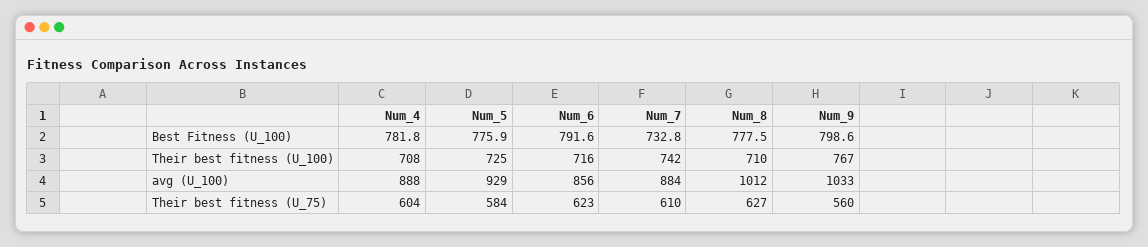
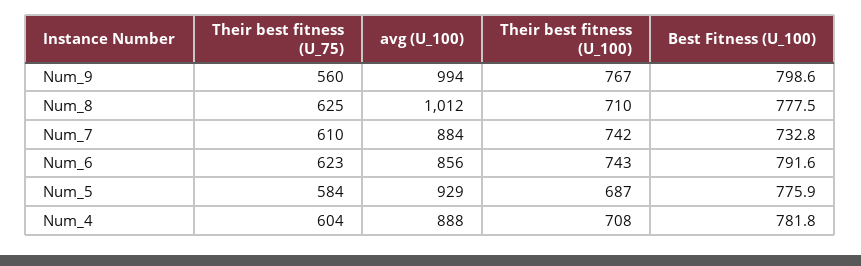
  {
    "Num_4": {
      "Best Fitness (U_100)": 781.8,
      "Their best fitness (U_100)": 708,
      "avg (U_100)": 888,
      "Their best fitness (U_75)": 604
    },
    "Num_5": {
      "Best Fitness (U_100)": 775.9,
-     "Their best fitness (U_100)": 725,
+     "Their best fitness (U_100)": 687,
      "avg (U_100)": 929,
      "Their best fitness (U_75)": 584
    },
    "Num_6": {
      "Best Fitness (U_100)": 791.6,
-     "Their best fitness (U_100)": 716,
+     "Their best fitness (U_100)": 743,
      "avg (U_100)": 856,
      "Their best fitness (U_75)": 623
    },
    "Num_7": {
      "Best Fitness (U_100)": 732.8,
      "Their best fitness (U_100)": 742,
      "avg (U_100)": 884,
      "Their best fitness (U_75)": 610
    },
    "Num_8": {
      "Best Fitness (U_100)": 777.5,
      "Their best fitness (U_100)": 710,
      "avg (U_100)": 1012,
-     "Their best fitness (U_75)": 627
+     "Their best fitness (U_75)": 625
    },
    "Num_9": {
      "Best Fitness (U_100)": 798.6,
      "Their best fitness (U_100)": 767,
-     "avg (U_100)": 1033,
+     "avg (U_100)": 994,
      "Their best fitness (U_75)": 560
    }
  }

